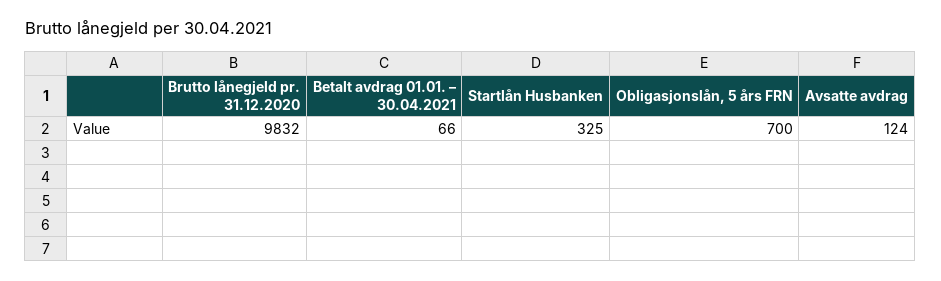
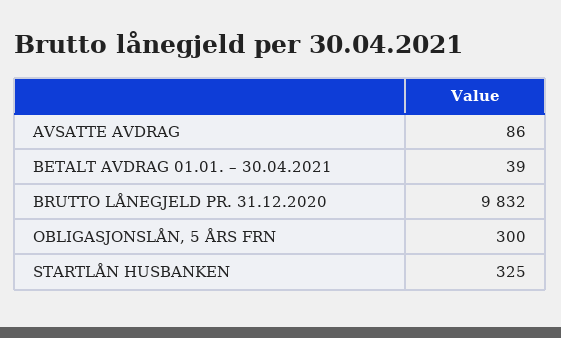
  {
    "Brutto lånegjeld pr. 31.12.2020": 9832,
-   "Betalt avdrag 01.01. – 30.04.2021": 66,
+   "Betalt avdrag 01.01. – 30.04.2021": 39,
    "Startlån Husbanken": 325,
-   "Obligasjonslån, 5 års FRN": 700,
+   "Obligasjonslån, 5 års FRN": 300,
-   "Avsatte avdrag": 124
+   "Avsatte avdrag": 86
  }

